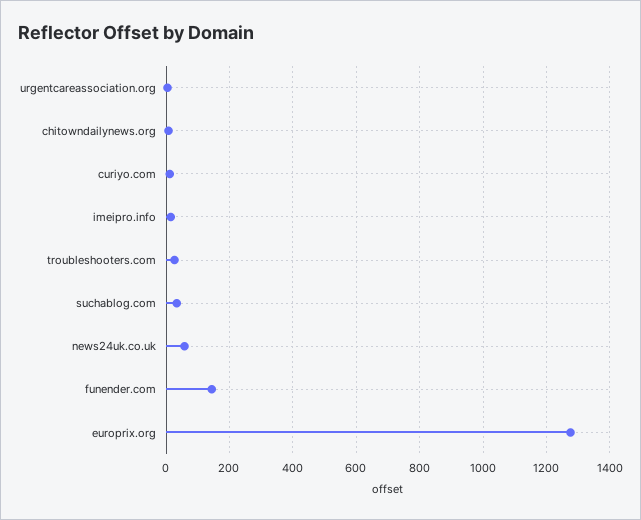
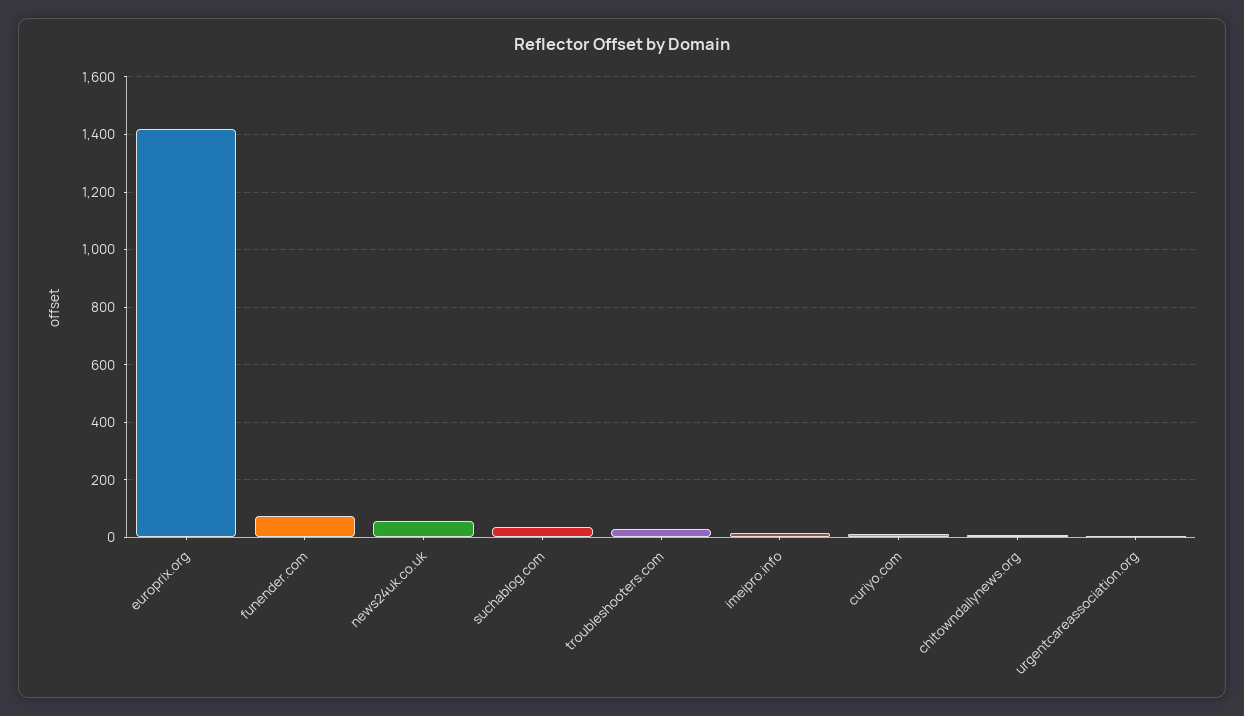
  {
    "urgentcareassociation.org": 0,
    "chitowndailynews.org": 0,
    "curiyo.com": 20,
    "imeipro.info": 20,
    "troubleshooters.com": 20,
    "suchablog.com": 40,
    "news24uk.co.uk": 60,
-   "funender.com": 140,
+   "funender.com": 75,
-   "europrix.org": 1280
+   "europrix.org": 1425
  }

